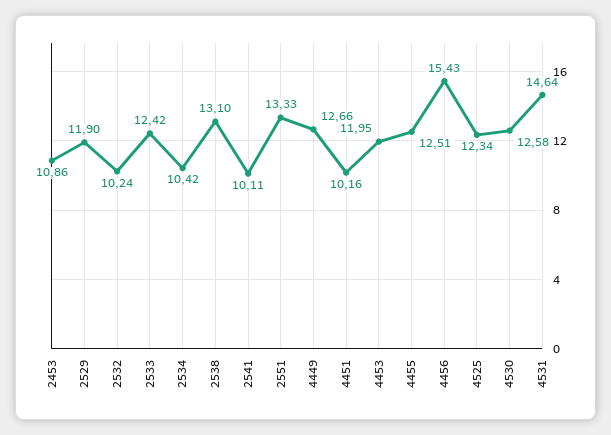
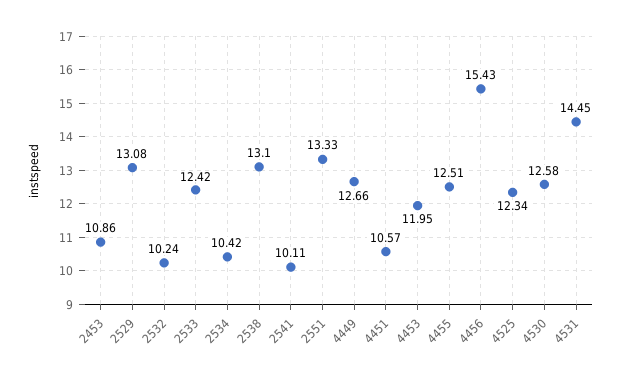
  {
    "2453": 10.86,
-   "2529": 11.9,
+   "2529": 13.08,
    "2532": 10.24,
    "2533": 12.42,
    "2534": 10.42,
    "2538": 13.1,
    "2541": 10.11,
    "2551": 13.33,
    "4449": 12.66,
-   "4451": 10.16,
+   "4451": 10.57,
    "4453": 11.95,
    "4455": 12.51,
    "4456": 15.43,
    "4525": 12.34,
    "4530": 12.58,
-   "4531": 14.64
+   "4531": 14.45
  }

